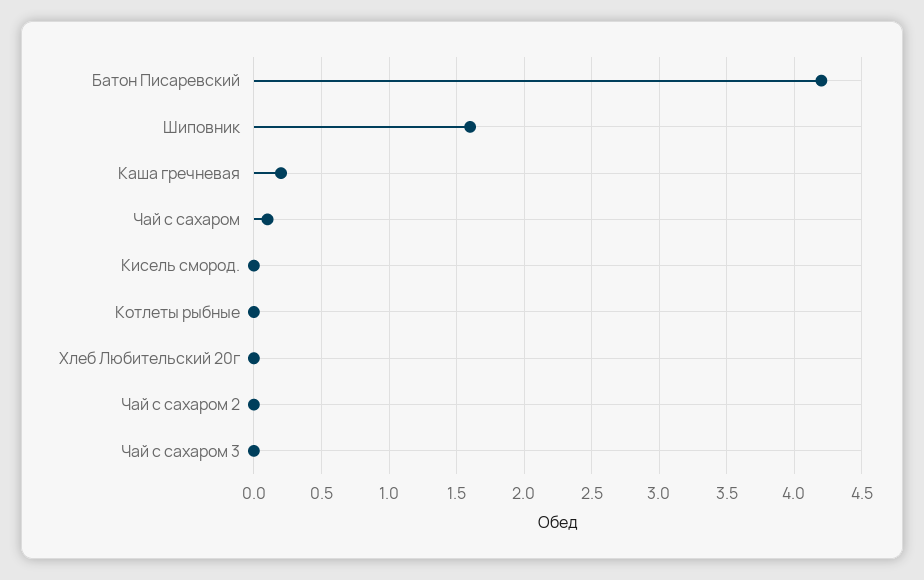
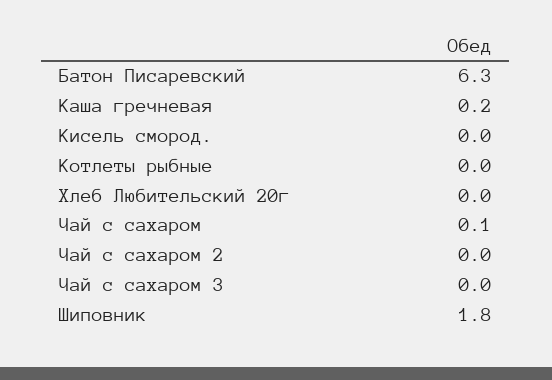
  {
-   "Батон Писаревский": 4.2,
+   "Батон Писаревский": 6.3,
-   "Шиповник": 1.6,
+   "Шиповник": 1.8,
    "Каша гречневая": 0.2,
    "Чай с сахаром": 0.1,
    "Кисель смород.": 0,
    "Котлеты рыбные": 0,
    "Хлеб Любительский 20г": 0,
    "Чай с сахаром 2": 0,
    "Чай с сахаром 3": 0
  }

